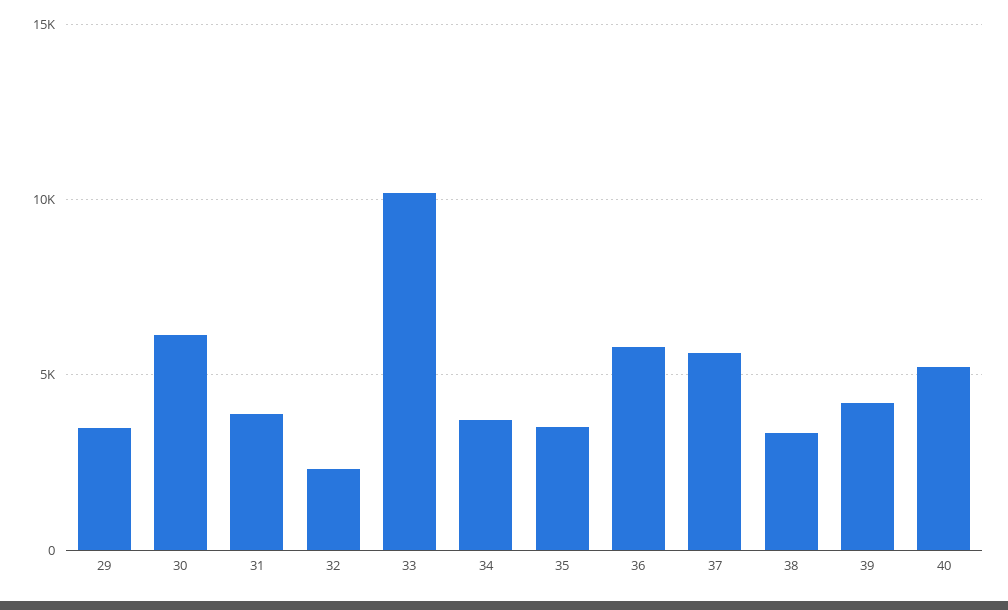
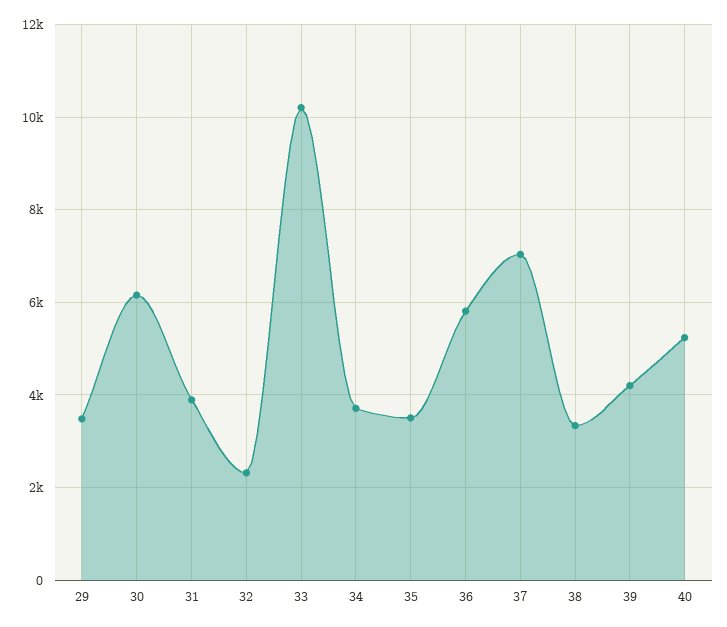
  {
    "29": 3400,
    "30": 6200,
    "31": 3800,
    "32": 2400,
    "33": 10200,
    "34": 3800,
    "35": 3600,
    "36": 5800,
-   "37": 5500,
+   "37": 7000,
    "38": 3400,
    "39": 4200,
    "40": 5200
  }

